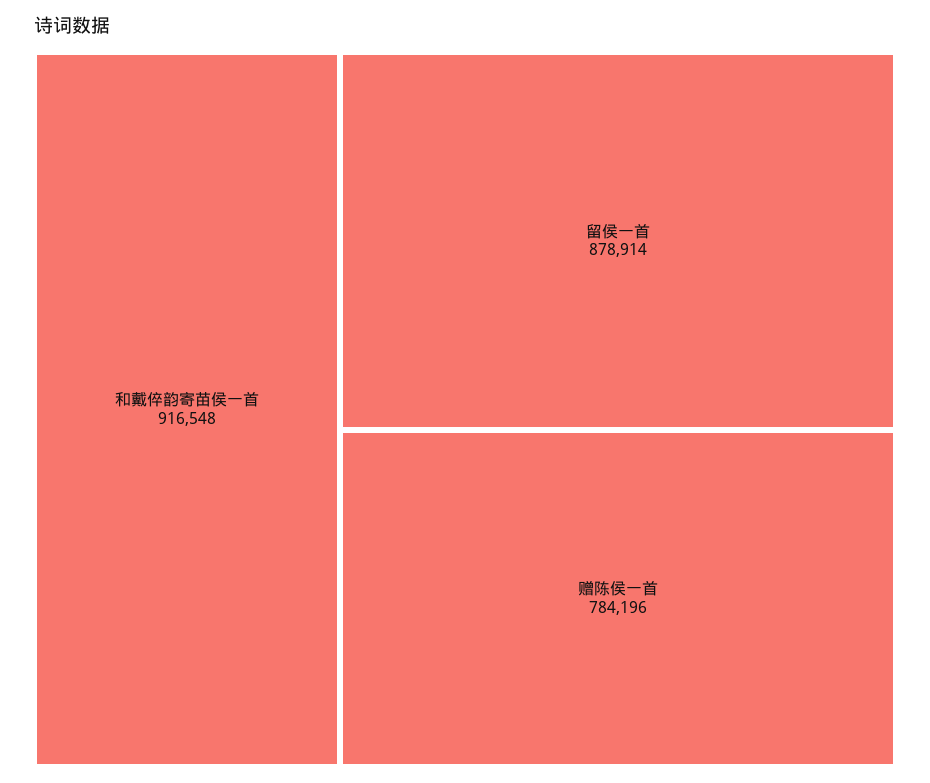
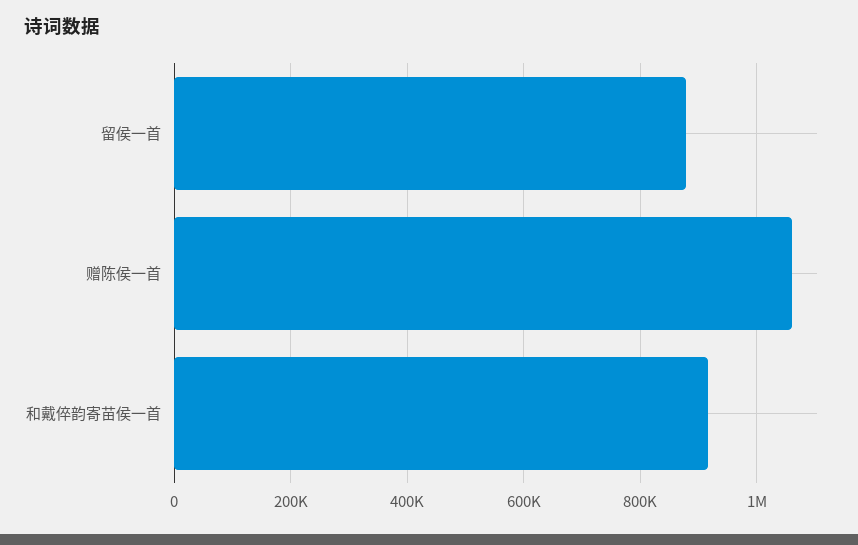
  {
    "和戴倅韵寄苗侯一首": 916548,
    "留侯一首": 878914,
-   "赠陈侯一首": 784196
+   "赠陈侯一首": 1060000
  }

